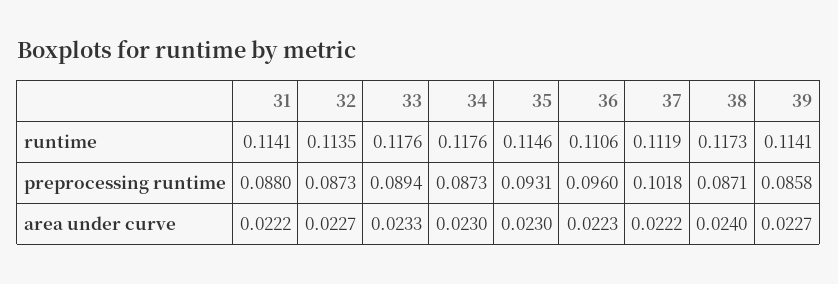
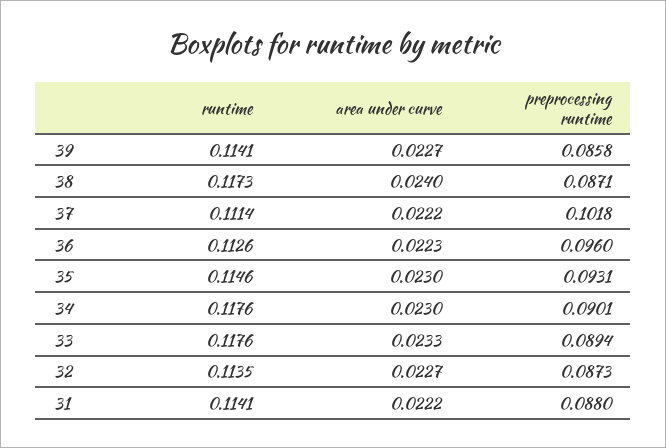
  {
    "31": {
      "runtime": 0.1141,
      "preprocessing runtime": 0.088,
      "area under curve": 0.0222
    },
    "32": {
      "runtime": 0.1135,
      "preprocessing runtime": 0.0873,
      "area under curve": 0.0227
    },
    "33": {
      "runtime": 0.1176,
      "preprocessing runtime": 0.0894,
      "area under curve": 0.0233
    },
    "34": {
      "runtime": 0.1176,
-     "preprocessing runtime": 0.0873,
+     "preprocessing runtime": 0.0901,
      "area under curve": 0.023
    },
    "35": {
      "runtime": 0.1146,
      "preprocessing runtime": 0.0931,
      "area under curve": 0.023
    },
    "36": {
-     "runtime": 0.1106,
+     "runtime": 0.1126,
      "preprocessing runtime": 0.096,
      "area under curve": 0.0223
    },
    "37": {
-     "runtime": 0.1119,
+     "runtime": 0.1114,
      "preprocessing runtime": 0.1018,
      "area under curve": 0.0222
    },
    "38": {
      "runtime": 0.1173,
      "preprocessing runtime": 0.0871,
      "area under curve": 0.024
    },
    "39": {
      "runtime": 0.1141,
      "preprocessing runtime": 0.0858,
      "area under curve": 0.0227
    }
  }

